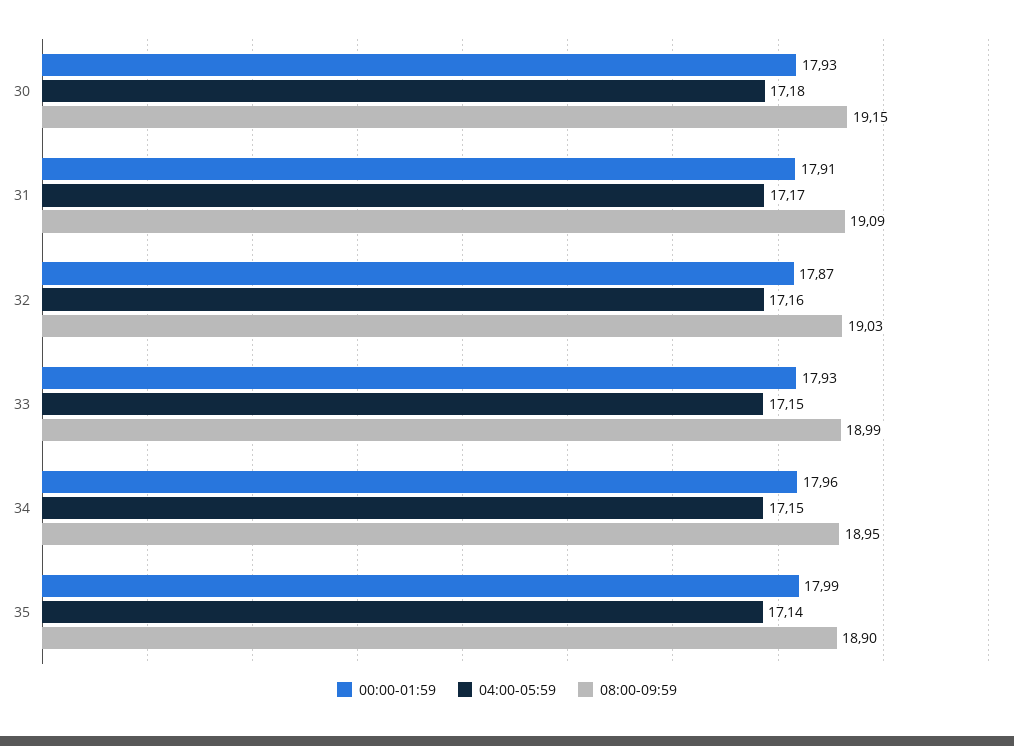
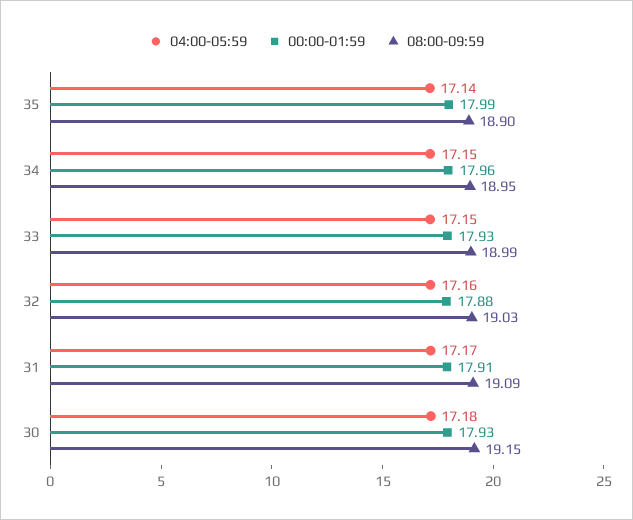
  {
    "00:00-01:59": {
      "30": 17.93,
      "31": 17.91,
-     "32": 17.87,
+     "32": 17.88,
      "33": 17.93,
      "34": 17.96,
      "35": 17.99
    },
    "04:00-05:59": {
      "30": 17.18,
      "31": 17.17,
      "32": 17.16,
      "33": 17.15,
      "34": 17.15,
      "35": 17.14
    },
    "08:00-09:59": {
      "30": 19.15,
      "31": 19.09,
      "32": 19.03,
      "33": 18.99,
      "34": 18.95,
      "35": 18.9
    }
  }

